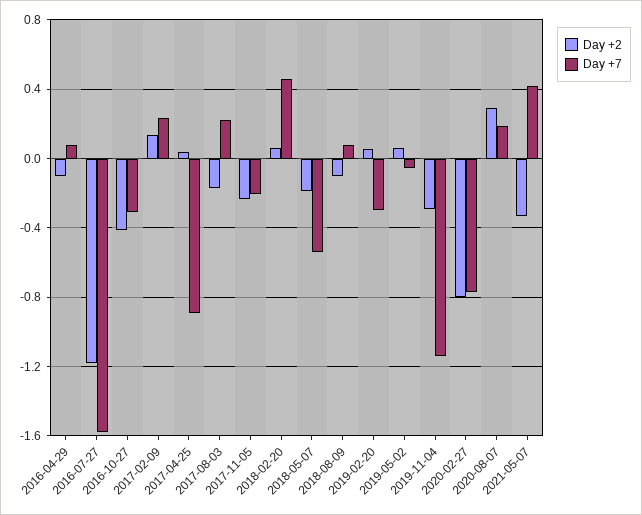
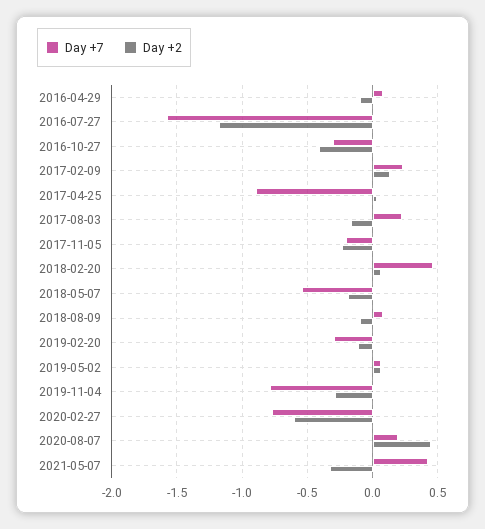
  {
    "Day +2": {
      "2016-04-29": -0.1,
      "2016-07-27": -1.2,
      "2016-10-27": -0.4,
      "2017-02-09": 0.15,
      "2017-04-25": 0.05,
      "2017-08-03": -0.15,
      "2017-11-05": -0.25,
      "2018-02-20": 0.05,
      "2018-05-07": -0.2,
      "2018-08-09": -0.1,
-     "2019-02-20": 0.05,
+     "2019-02-20": -0.1,
      "2019-05-02": 0.05,
      "2019-11-04": -0.3,
-     "2020-02-27": -0.8,
+     "2020-02-27": -0.6,
-     "2020-08-07": 0.3,
+     "2020-08-07": 0.45,
      "2021-05-07": -0.35
    },
    "Day +7": {
      "2016-04-29": 0.1,
      "2016-07-27": -1.6,
      "2016-10-27": -0.3,
      "2017-02-09": 0.25,
      "2017-04-25": -0.9,
      "2017-08-03": 0.2,
      "2017-11-05": -0.2,
      "2018-02-20": 0.45,
      "2018-05-07": -0.55,
      "2018-08-09": 0.1,
      "2019-02-20": -0.3,
-     "2019-05-02": -0.05,
+     "2019-05-02": 0.05,
-     "2019-11-04": -1.15,
+     "2019-11-04": -0.8,
      "2020-02-27": -0.75,
      "2020-08-07": 0.2,
      "2021-05-07": 0.4
    }
  }

